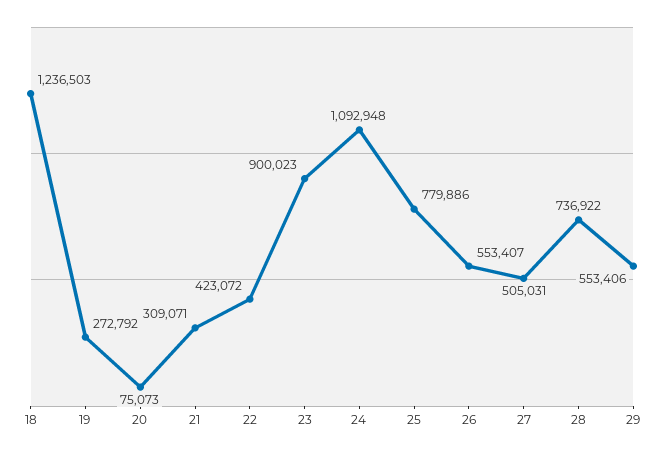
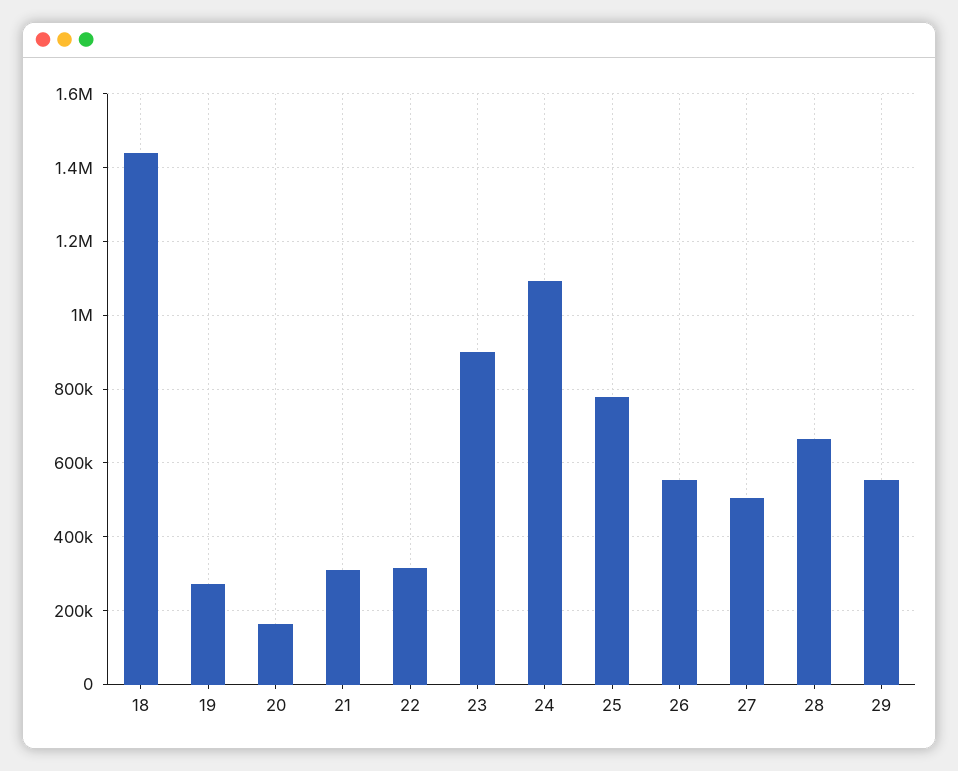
  {
-   "18": 1236503,
+   "18": 1440000,
    "19": 272792,
-   "20": 75073,
+   "20": 160000,
    "21": 309071,
-   "22": 423072,
+   "22": 320000,
    "23": 900023,
    "24": 1092948,
    "25": 779886,
    "26": 553407,
    "27": 505031,
-   "28": 736922,
+   "28": 660000,
    "29": 553406
  }

